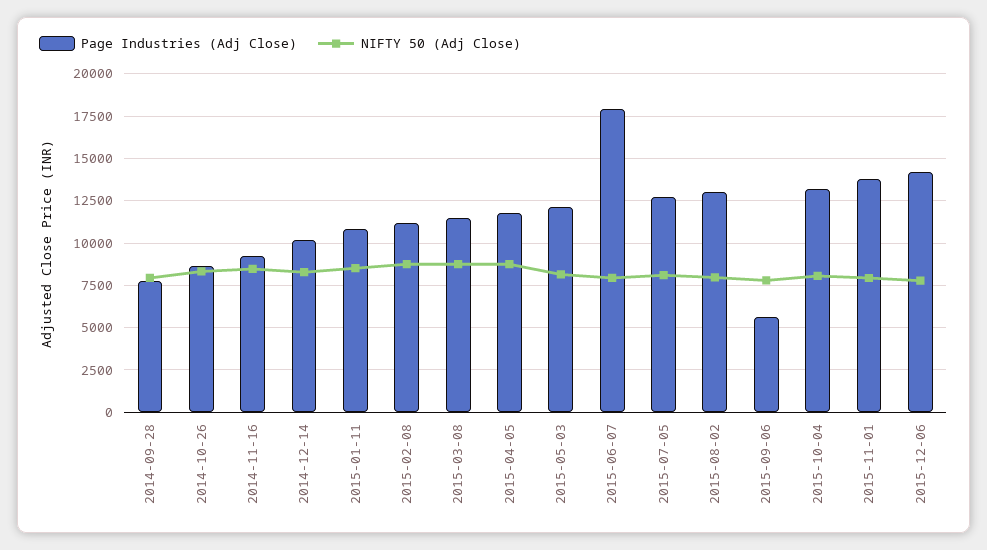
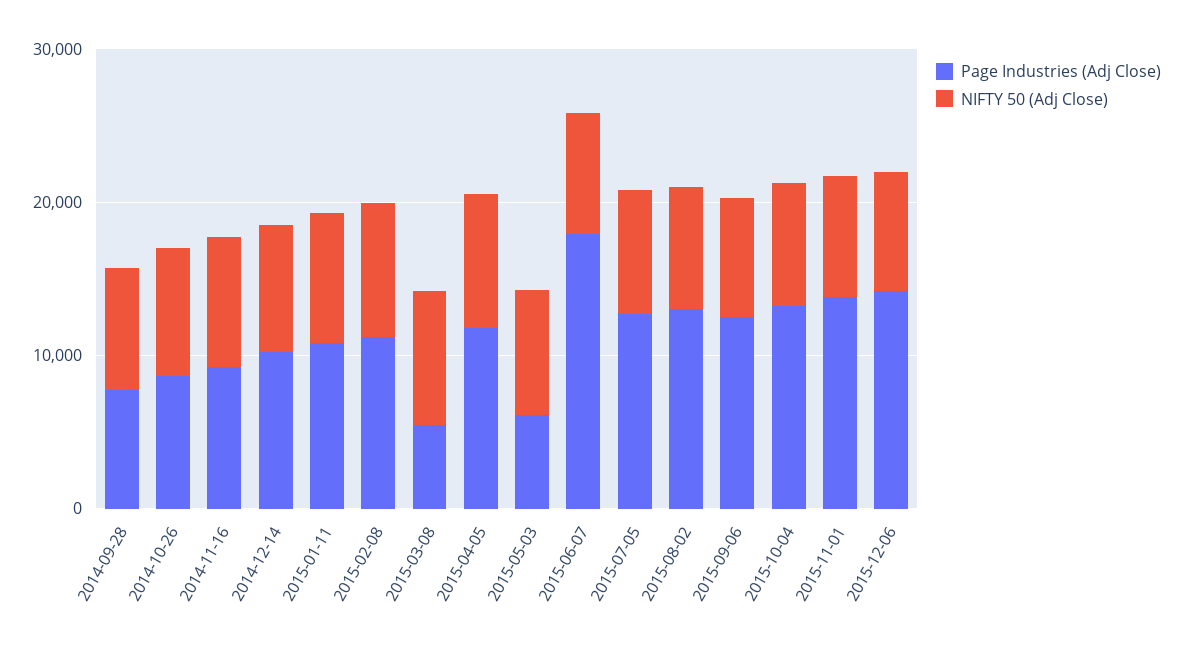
  {
    "Page Industries (Adj Close)": {
      "2014-09-28": 8000,
      "2014-10-26": 8500,
      "2014-11-16": 9500,
      "2014-12-14": 10000,
      "2015-01-11": 11000,
      "2015-02-08": 11000,
-     "2015-03-08": 11500,
+     "2015-03-08": 6000,
      "2015-04-05": 12000,
-     "2015-05-03": 12000,
+     "2015-05-03": 6000,
      "2015-06-07": 18000,
      "2015-07-05": 12500,
      "2015-08-02": 13000,
-     "2015-09-06": 5500,
+     "2015-09-06": 12000,
      "2015-10-04": 13000,
      "2015-11-01": 14000,
      "2015-12-06": 14000
    },
    "NIFTY 50 (Adj Close)": {
      "2014-09-28": 8000,
      "2014-10-26": 8500,
      "2014-11-16": 8500,
      "2014-12-14": 8500,
      "2015-01-11": 8500,
      "2015-02-08": 9000,
      "2015-03-08": 9000,
      "2015-04-05": 9000,
      "2015-05-03": 8000,
      "2015-06-07": 8000,
      "2015-07-05": 8000,
      "2015-08-02": 8000,
      "2015-09-06": 8000,
      "2015-10-04": 8000,
      "2015-11-01": 8000,
      "2015-12-06": 8000
    }
  }

